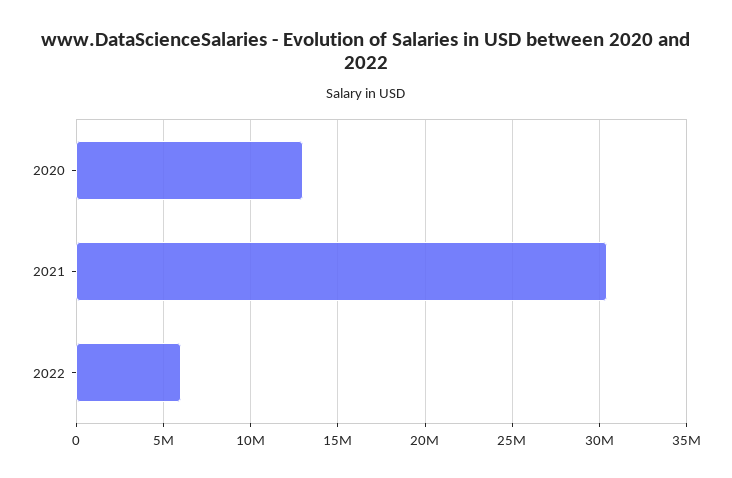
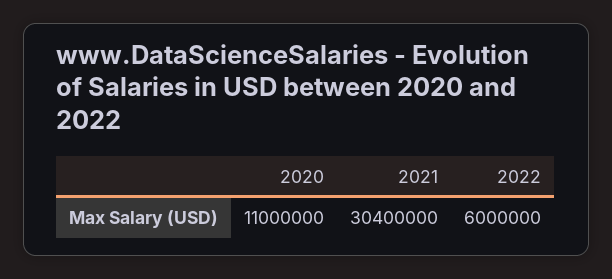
  {
-   "2020": 13000000,
+   "2020": 11000000,
    "2021": 30400000,
    "2022": 6000000
  }

